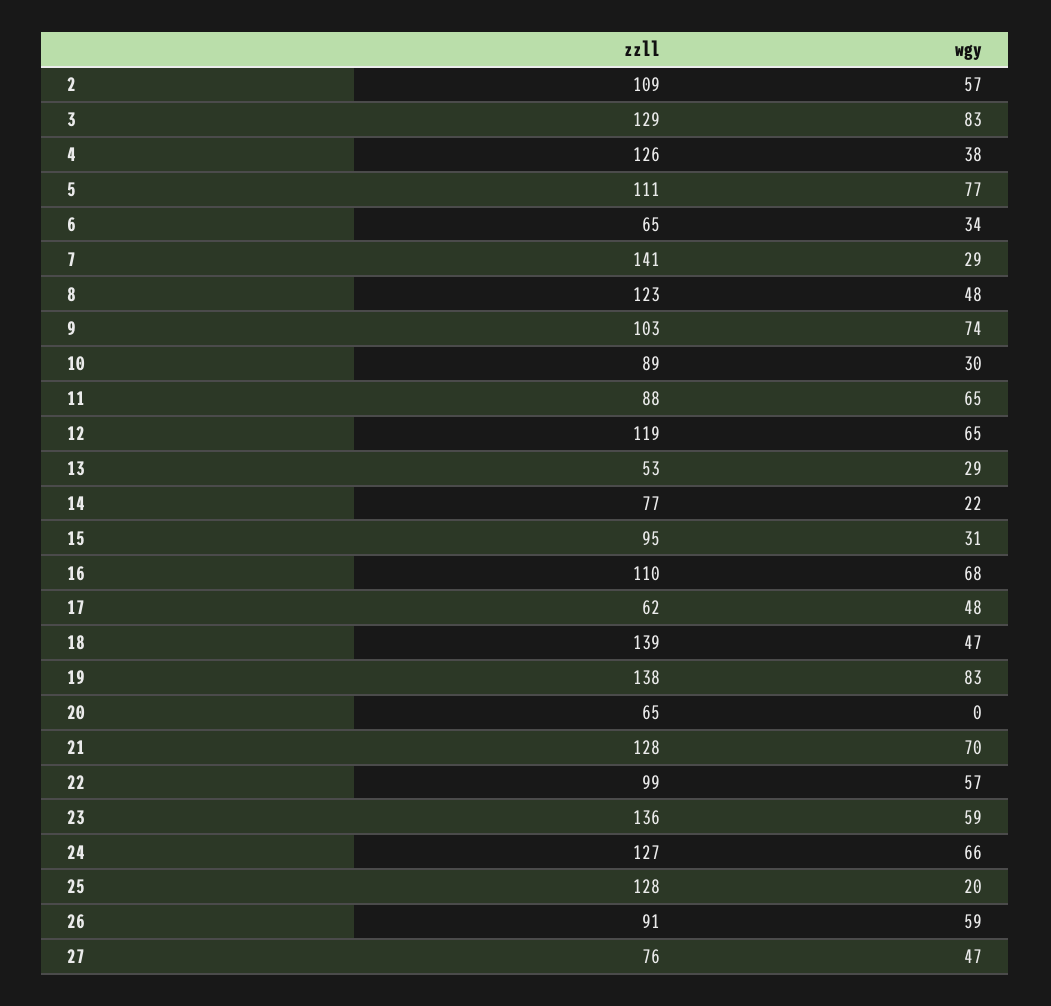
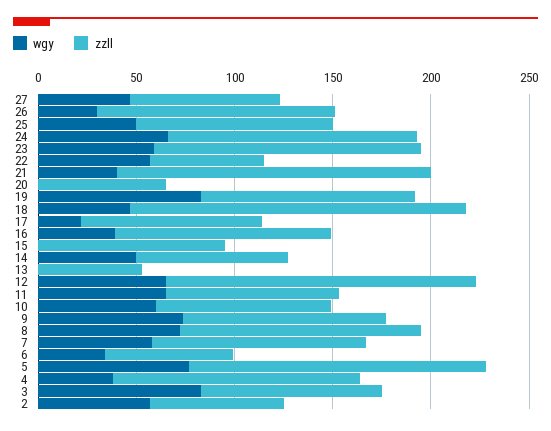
  {
    "zzll": {
-     "2": 109,
+     "2": 70,
-     "3": 129,
+     "3": 90,
      "4": 126,
-     "5": 111,
+     "5": 150,
      "6": 65,
-     "7": 141,
+     "7": 110,
      "8": 123,
      "9": 103,
      "10": 89,
      "11": 88,
-     "12": 119,
+     "12": 160,
      "13": 53,
      "14": 77,
      "15": 95,
      "16": 110,
-     "17": 62,
+     "17": 90,
-     "18": 139,
+     "18": 170,
-     "19": 138,
+     "19": 110,
      "20": 65,
-     "21": 128,
+     "21": 160,
-     "22": 99,
+     "22": 60,
      "23": 136,
      "24": 127,
-     "25": 128,
+     "25": 100,
-     "26": 91,
+     "26": 120,
      "27": 76
    },
    "wgy": {
      "2": 57,
      "3": 83,
      "4": 38,
      "5": 77,
      "6": 34,
-     "7": 29,
+     "7": 60,
-     "8": 48,
+     "8": 70,
      "9": 74,
-     "10": 30,
+     "10": 60,
      "11": 65,
      "12": 65,
-     "13": 29,
+     "13": 0,
-     "14": 22,
+     "14": 50,
-     "15": 31,
+     "15": 0,
-     "16": 68,
+     "16": 40,
-     "17": 48,
+     "17": 20,
      "18": 47,
      "19": 83,
      "20": 0,
-     "21": 70,
+     "21": 40,
      "22": 57,
      "23": 59,
      "24": 66,
-     "25": 20,
+     "25": 50,
-     "26": 59,
+     "26": 30,
      "27": 47
    }
  }

